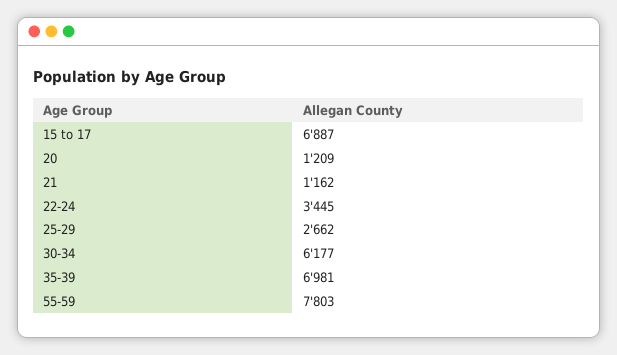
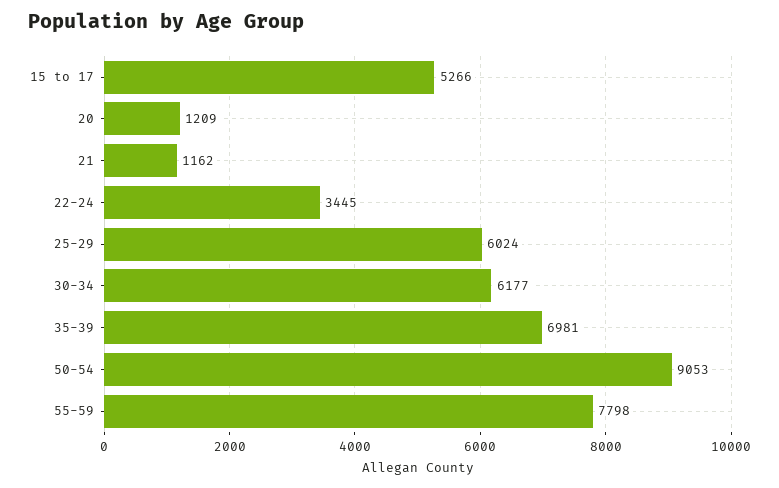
  {
-   "15 to 17": 6887,
+   "15 to 17": 5266,
    "20": 1209,
    "21": 1162,
    "22-24": 3445,
-   "25-29": 2662,
+   "25-29": 6024,
    "30-34": 6177,
    "35-39": 6981,
-   "55-59": 7803
+   "55-59": 7798,
+   "50-54": 9053
  }

